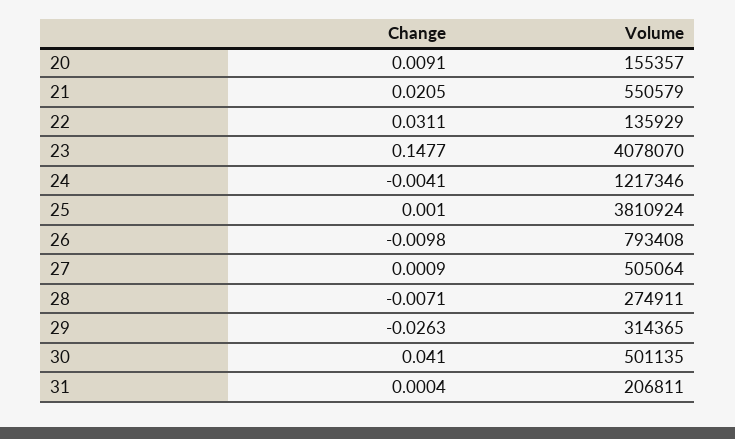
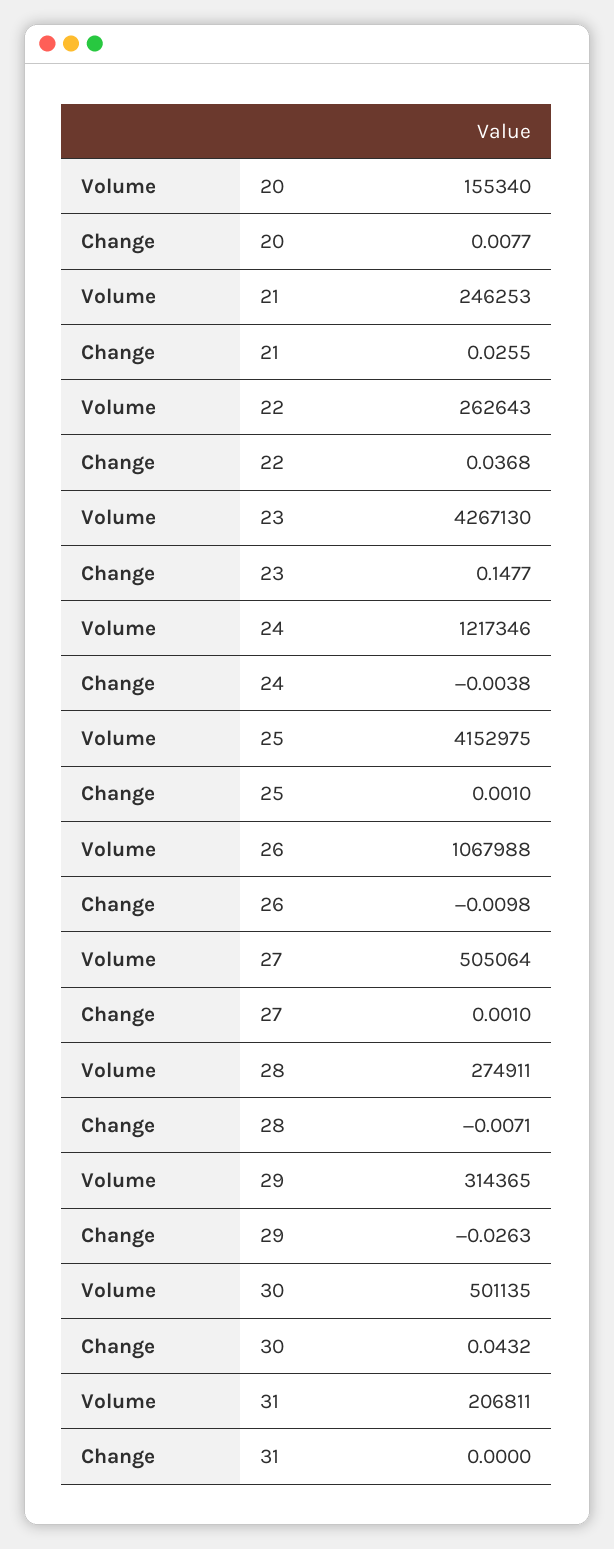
  {
    "Change": {
-     "20": 0.0091,
+     "20": 0.0077,
-     "21": 0.0205,
+     "21": 0.0255,
-     "22": 0.0311,
+     "22": 0.0368,
      "23": 0.1477,
-     "24": -0.0041,
+     "24": -0.0038,
      "25": 0.001,
      "26": -0.0098,
-     "27": 0.0009,
+     "27": 0.001,
      "28": -0.0071,
      "29": -0.0263,
-     "30": 0.041,
+     "30": 0.0432,
-     "31": 0.0004
+     "31": 0
    },
    "Volume": {
-     "20": 155357,
+     "20": 155340,
-     "21": 550579,
+     "21": 246253,
-     "22": 135929,
+     "22": 262643,
-     "23": 4078070,
+     "23": 4267130,
      "24": 1217346,
-     "25": 3810924,
+     "25": 4152975,
-     "26": 793408,
+     "26": 1067988,
      "27": 505064,
      "28": 274911,
      "29": 314365,
      "30": 501135,
      "31": 206811
    }
  }

